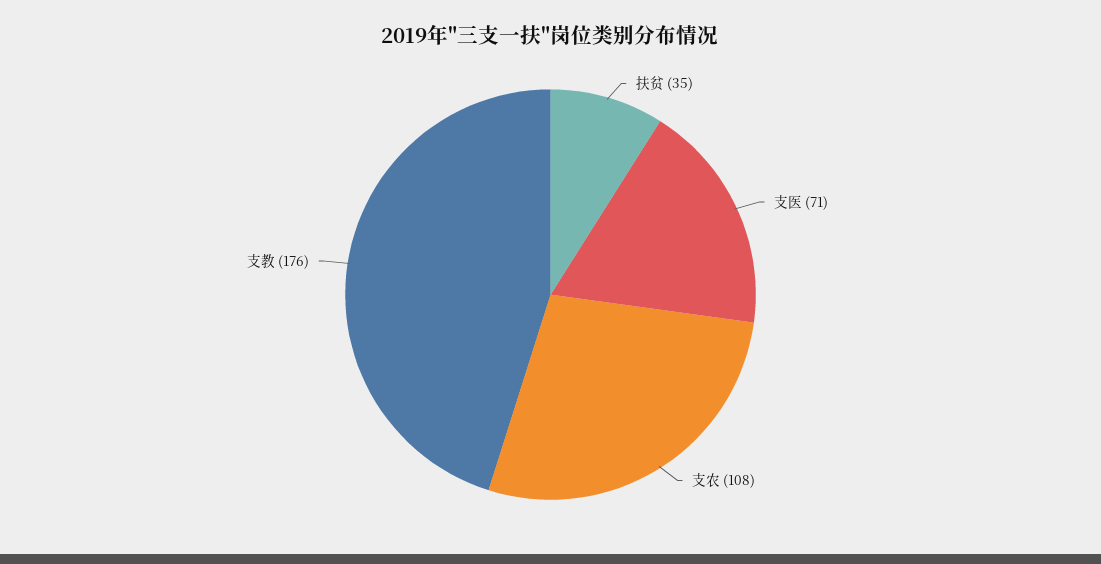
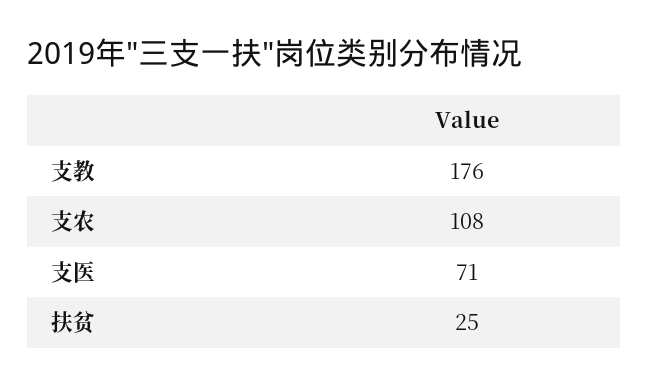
  {
-   "扶贫": 35,
+   "扶贫": 25,
    "支医": 71,
    "支农": 108,
    "支教": 176
  }

